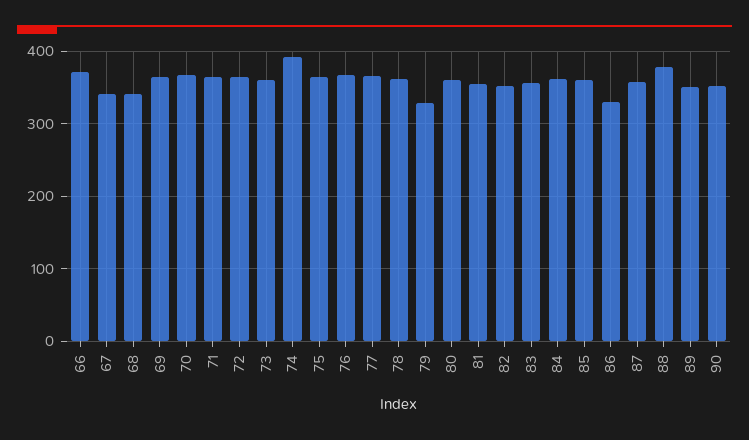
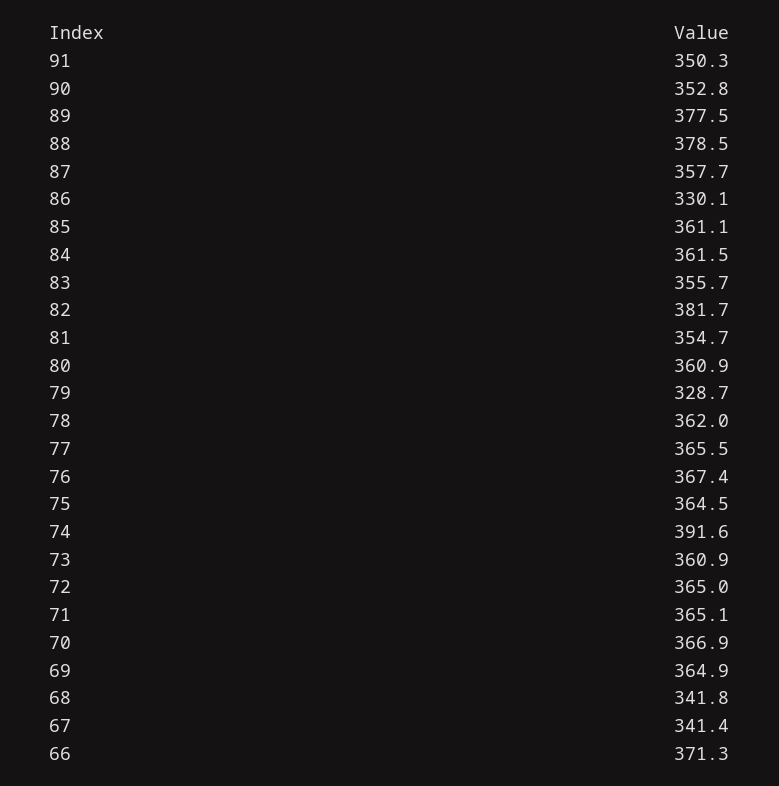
  {
    "66": 371.3,
    "67": 341.4,
    "68": 341.8,
    "69": 364.9,
    "70": 366.9,
    "71": 365.1,
    "72": 365,
    "73": 360.9,
    "74": 391.6,
    "75": 364.5,
    "76": 367.4,
    "77": 365.5,
    "78": 362,
    "79": 328.7,
    "80": 360.9,
    "81": 354.7,
-   "82": 350,
+   "82": 381.7,
    "83": 355.7,
    "84": 361.5,
    "85": 361.1,
    "86": 330.1,
    "87": 357.7,
    "88": 378.5,
-   "89": 350,
+   "89": 377.5,
-   "90": 352.8
+   "90": 352.8,
+   "91": 350.3
  }

